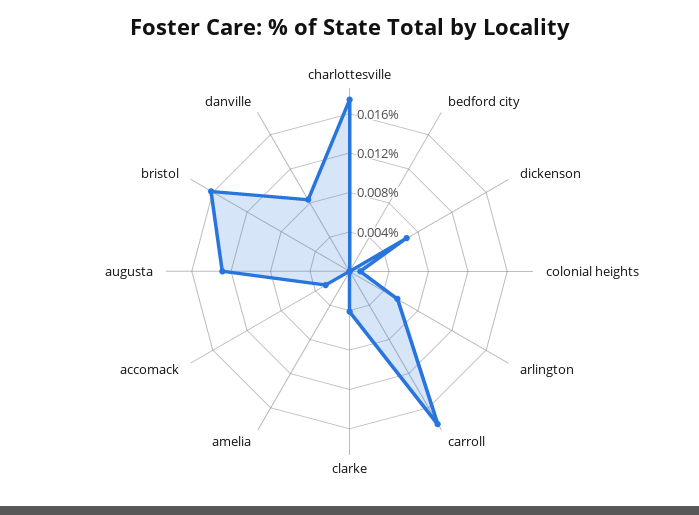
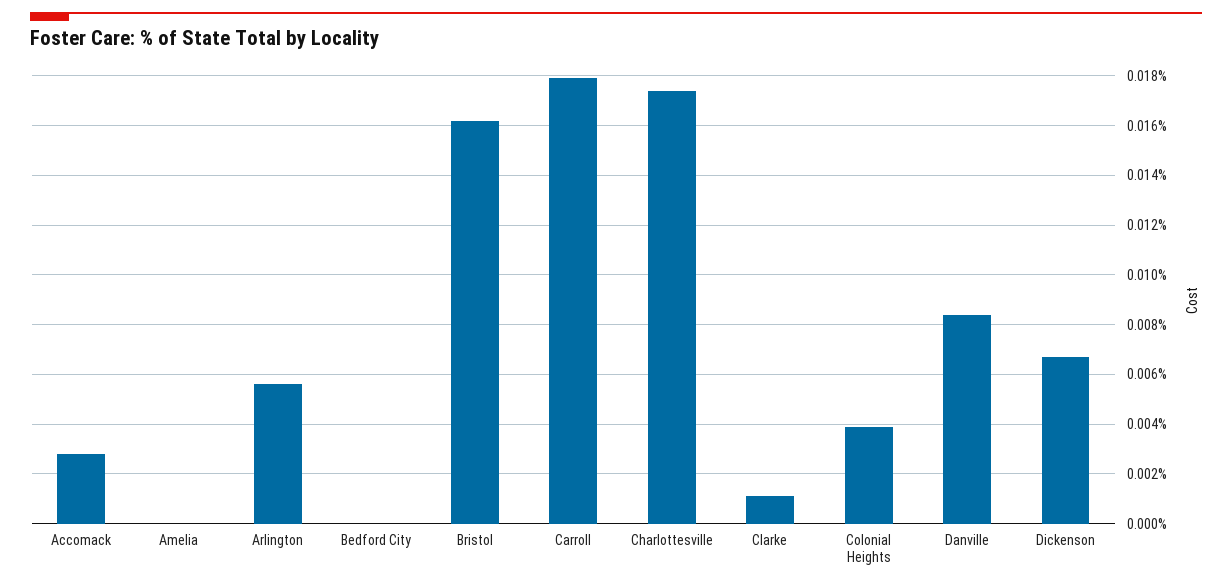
  {
    "charlottesville": 0.0175,
    "bedford city": 0,
    "dickenson": 0.0065,
-   "colonial heights": 0.001,
+   "colonial heights": 0.004,
    "arlington": 0.0055,
    "carroll": 0.018,
-   "clarke": 0.004,
+   "clarke": 0.001,
    "amelia": 0,
    "accomack": 0.003,
-   "augusta": 0.013,
    "bristol": 0.016,
    "danville": 0.0085
  }

